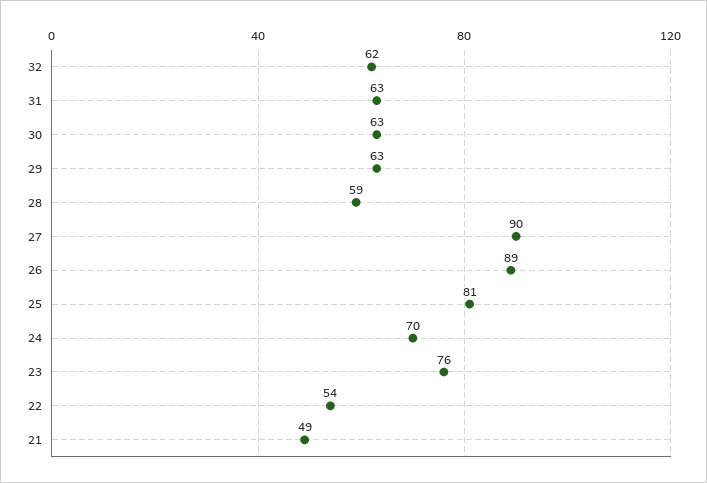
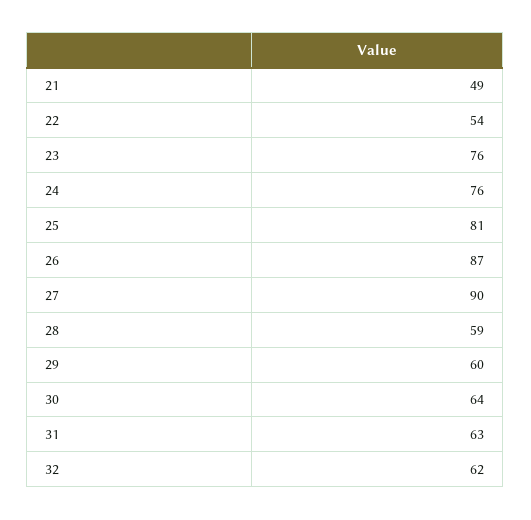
  {
    "32": 62,
    "31": 63,
-   "30": 63,
+   "30": 64,
-   "29": 63,
+   "29": 60,
    "28": 59,
    "27": 90,
-   "26": 89,
+   "26": 87,
    "25": 81,
-   "24": 70,
+   "24": 76,
    "23": 76,
    "22": 54,
    "21": 49
  }

